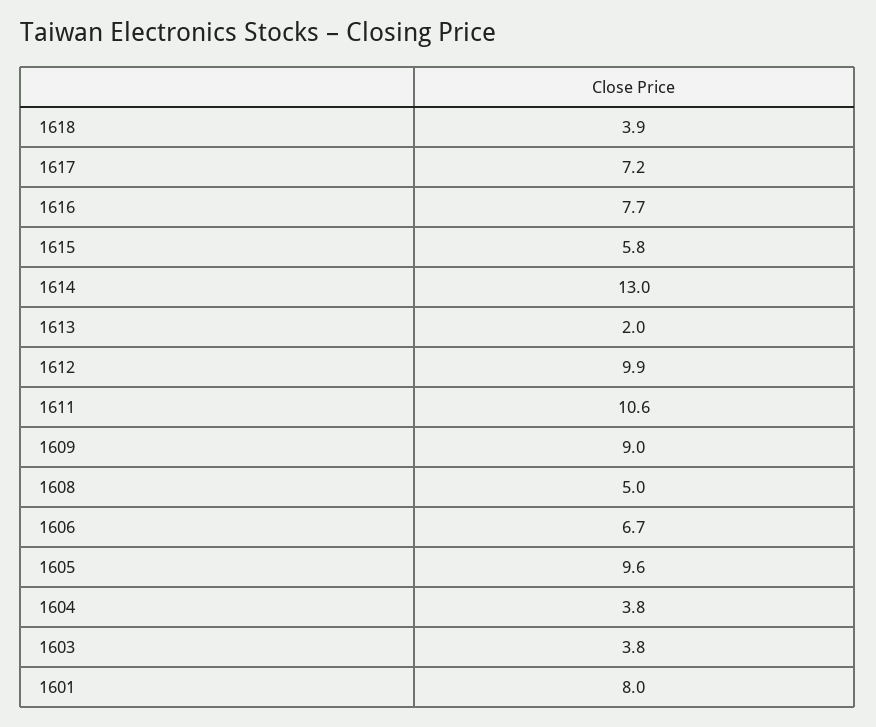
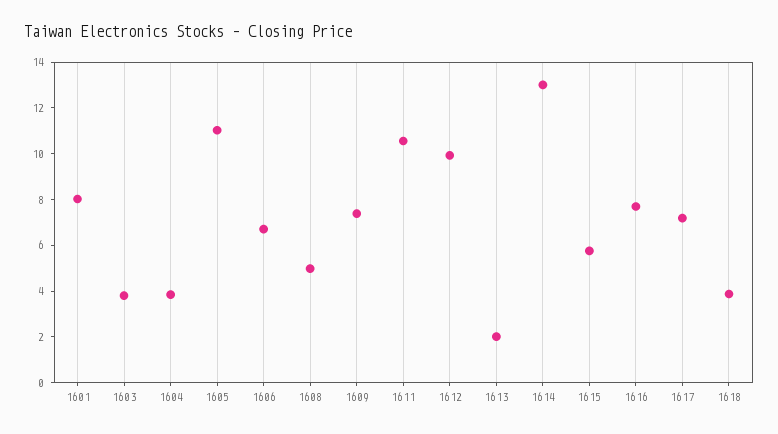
  {
    "1618": 3.9,
    "1617": 7.2,
    "1616": 7.7,
    "1615": 5.8,
    "1614": 13,
    "1613": 2,
    "1612": 9.9,
    "1611": 10.6,
-   "1609": 9,
+   "1609": 7.5,
    "1608": 5,
    "1606": 6.7,
-   "1605": 9.6,
+   "1605": 11,
    "1604": 3.8,
    "1603": 3.8,
    "1601": 8
  }

